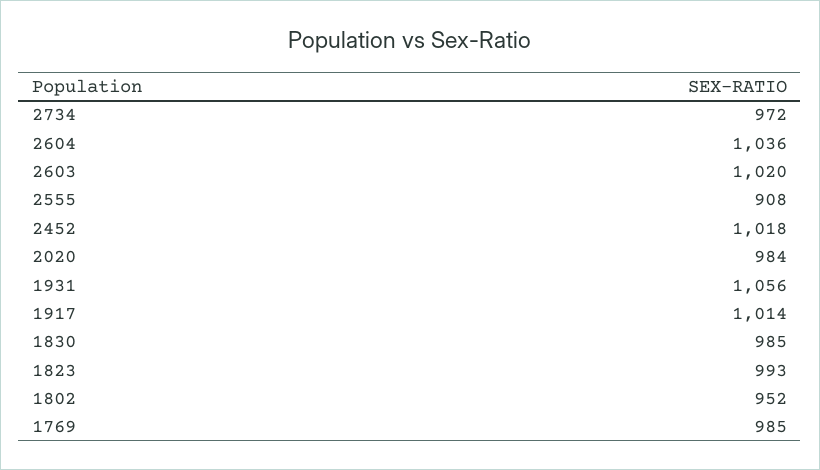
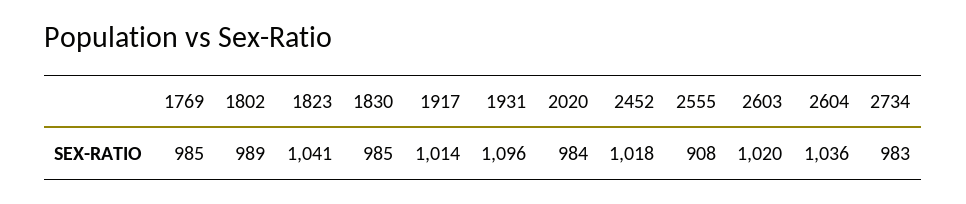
  {
-   "2734": 972,
+   "2734": 983,
    "2604": 1036,
    "2603": 1020,
    "2555": 908,
    "2452": 1018,
    "2020": 984,
-   "1931": 1056,
+   "1931": 1096,
    "1917": 1014,
    "1830": 985,
-   "1823": 993,
+   "1823": 1041,
-   "1802": 952,
+   "1802": 989,
    "1769": 985
  }

